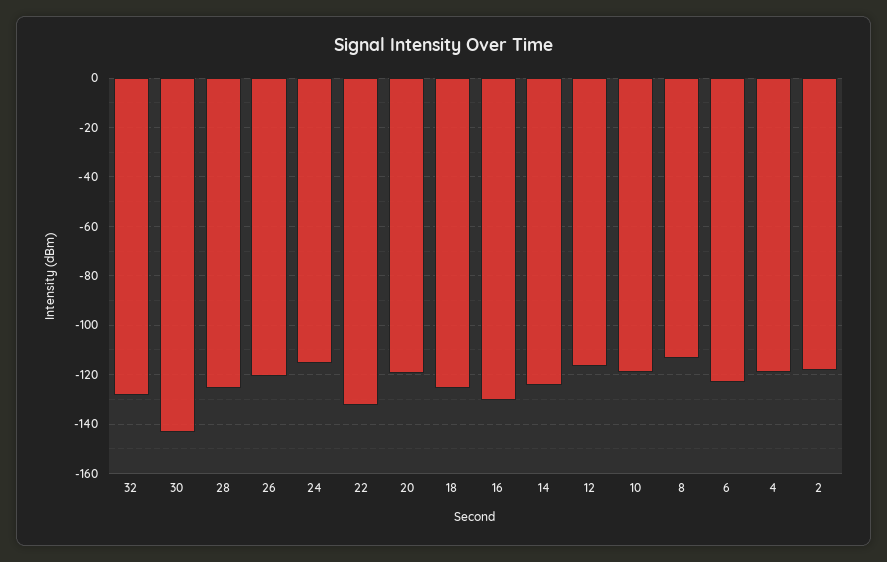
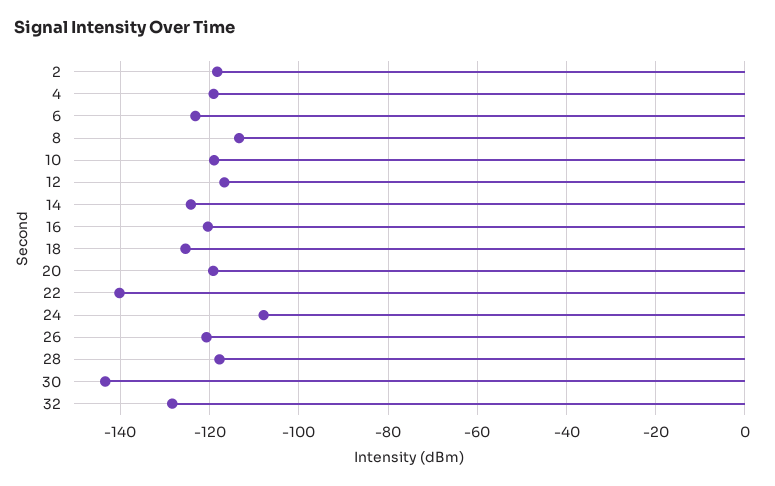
  {
    "32": -128,
    "30": -144,
-   "28": -125,
+   "28": -118,
    "26": -120,
-   "24": -115,
+   "24": -108,
-   "22": -132.5,
+   "22": -140,
    "20": -120,
    "18": -126,
-   "16": -130,
+   "16": -120,
    "14": -124,
    "12": -116,
    "10": -120,
    "8": -114,
    "6": -124,
    "4": -120,
    "2": -118
  }

